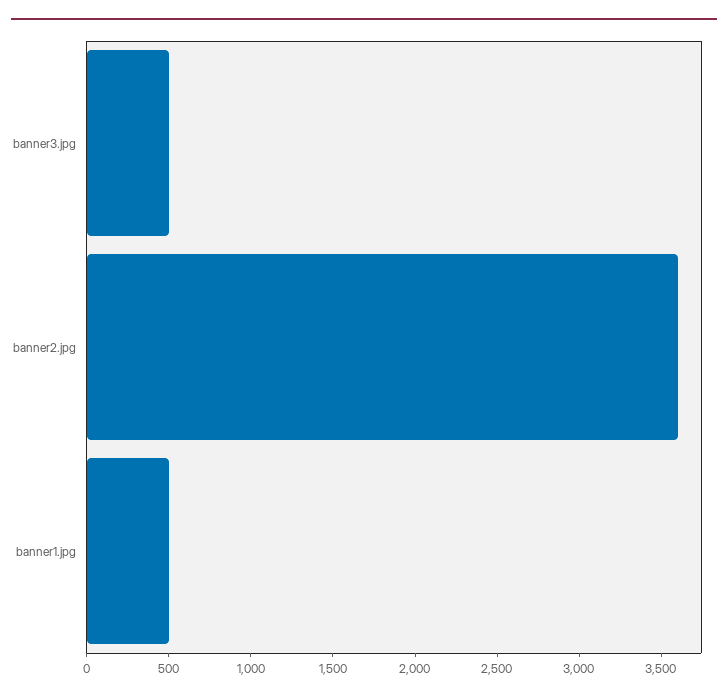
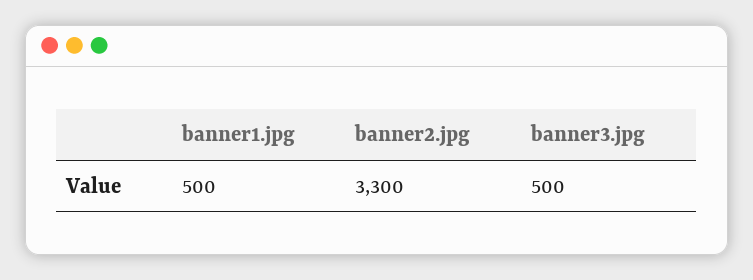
  {
    "banner3.jpg": 500,
-   "banner2.jpg": 3600,
+   "banner2.jpg": 3300,
    "banner1.jpg": 500
  }

